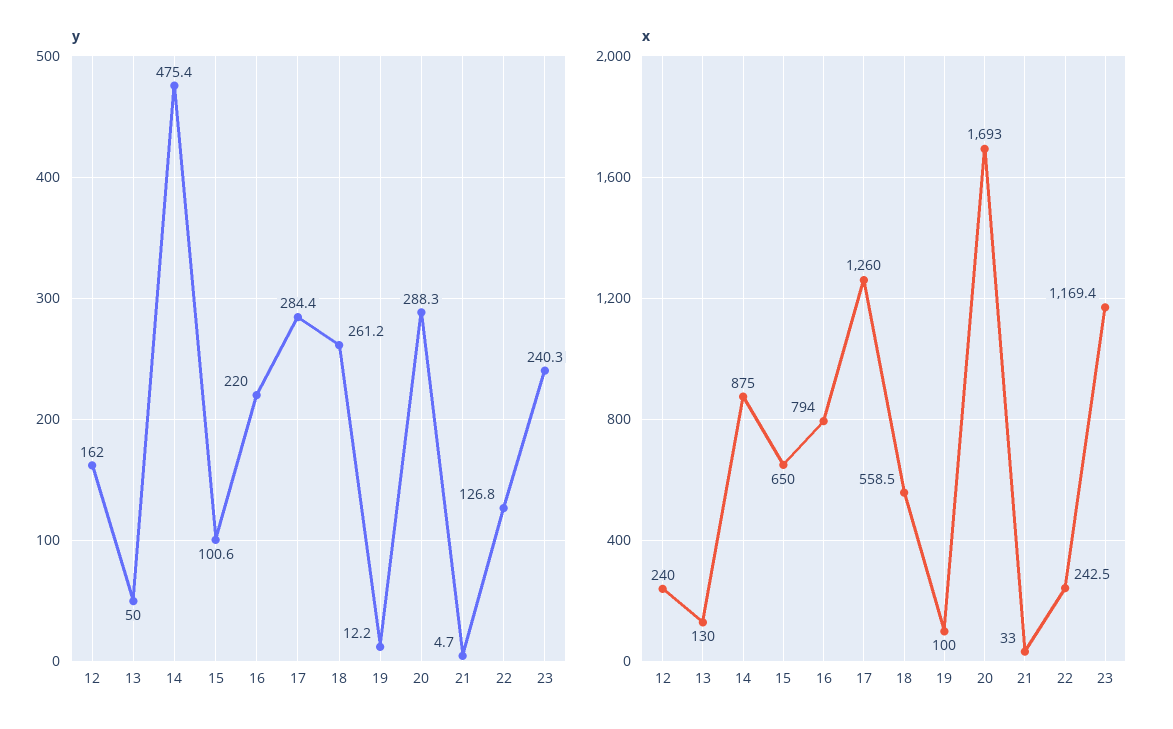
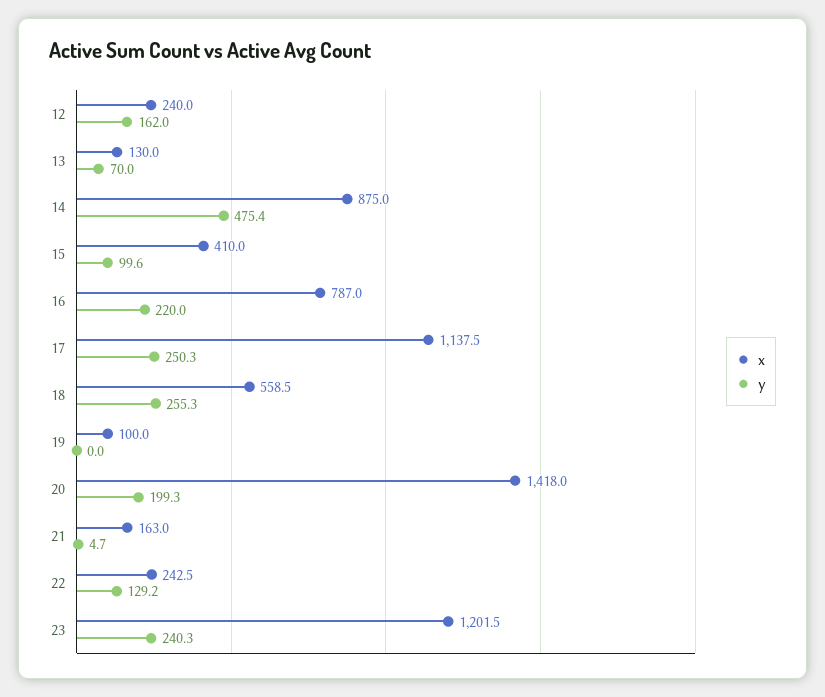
  {
    "y": {
      "12": 162,
-     "13": 50,
+     "13": 70,
      "14": 475.4,
-     "15": 100.6,
+     "15": 99.6,
      "16": 220,
-     "17": 284.4,
+     "17": 250.3,
-     "18": 261.2,
+     "18": 255.3,
-     "19": 12.2,
+     "19": 0,
-     "20": 288.3,
+     "20": 199.3,
      "21": 4.7,
-     "22": 126.8,
+     "22": 129.2,
      "23": 240.3
    },
    "x": {
      "12": 240,
      "13": 130,
      "14": 875,
-     "15": 650,
+     "15": 410,
-     "16": 794,
+     "16": 787,
-     "17": 1260,
+     "17": 1137.5,
      "18": 558.5,
      "19": 100,
-     "20": 1693,
+     "20": 1418,
-     "21": 33,
+     "21": 163,
      "22": 242.5,
-     "23": 1169.4
+     "23": 1201.5
    }
  }

